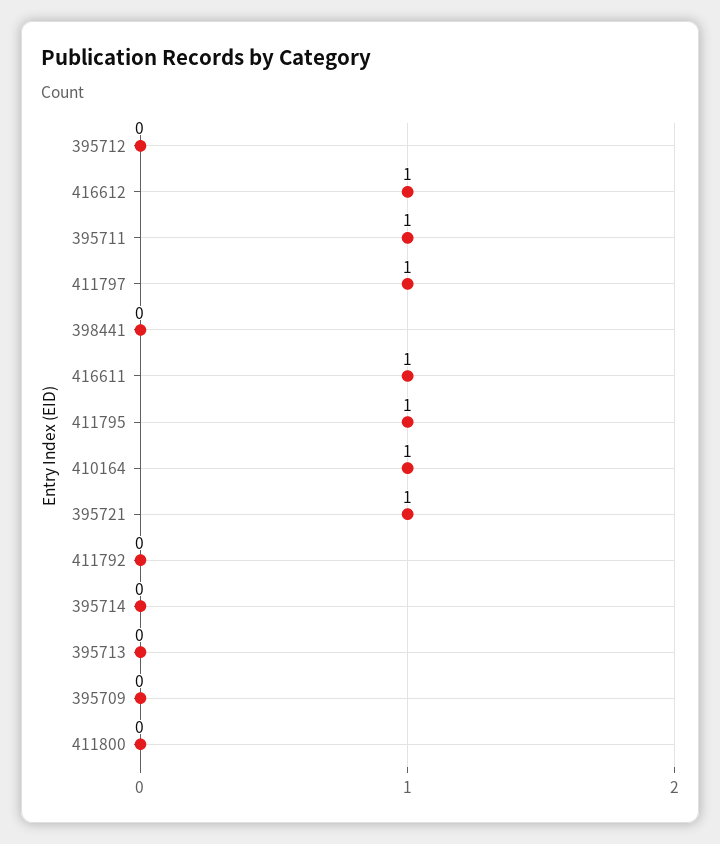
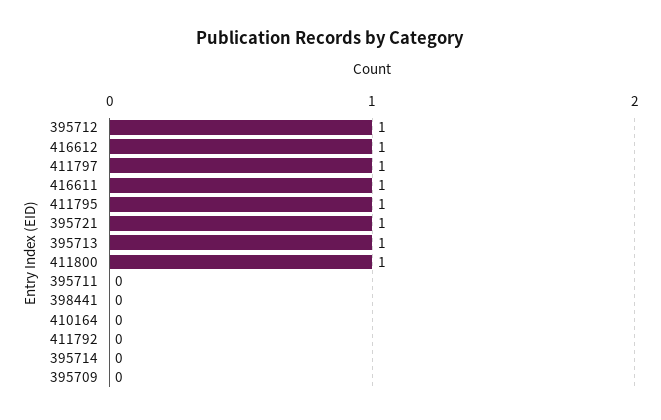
  {
-   "395712": 0,
+   "395712": 1,
    "416612": 1,
-   "395711": 1,
+   "395711": 0,
    "411797": 1,
    "398441": 0,
    "416611": 1,
    "411795": 1,
-   "410164": 1,
+   "410164": 0,
    "395721": 1,
    "411792": 0,
    "395714": 0,
-   "395713": 0,
+   "395713": 1,
    "395709": 0,
-   "411800": 0
+   "411800": 1
  }

